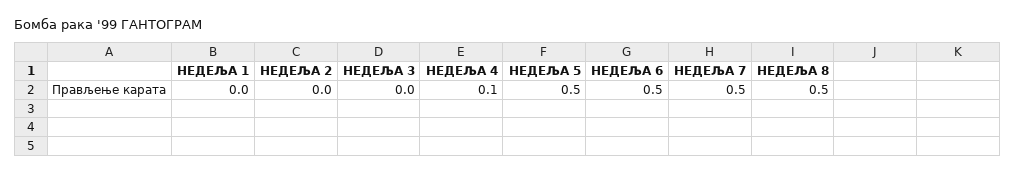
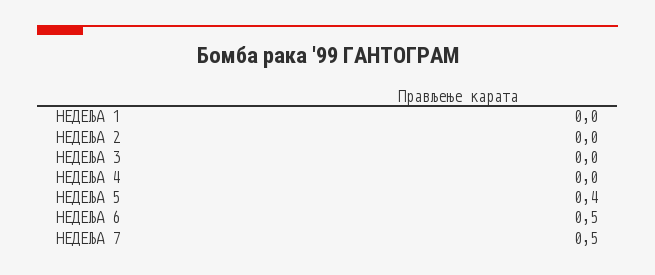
  {
    "НЕДЕЉА 1": 0,
    "НЕДЕЉА 2": 0,
    "НЕДЕЉА 3": 0,
-   "НЕДЕЉА 4": 0.1,
+   "НЕДЕЉА 4": 0,
-   "НЕДЕЉА 5": 0.5,
+   "НЕДЕЉА 5": 0.4,
    "НЕДЕЉА 6": 0.5,
-   "НЕДЕЉА 7": 0.5,
+   "НЕДЕЉА 7": 0.5
-   "НЕДЕЉА 8": 0.5
  }

